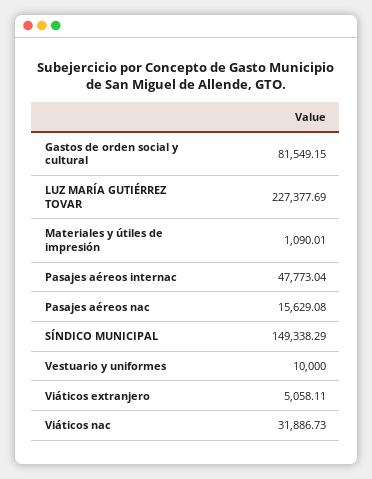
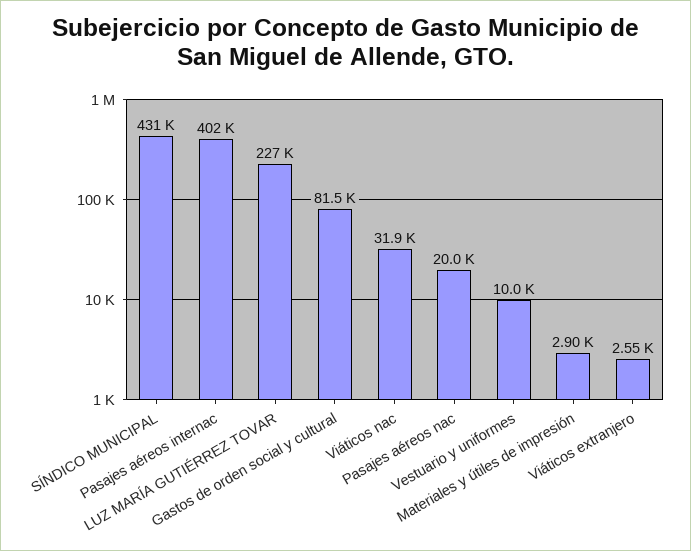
  {
    "Gastos de orden social y cultural": 81549.15,
    "LUZ MARÍA GUTIÉRREZ TOVAR": 227377.69,
-   "Materiales y útiles de impresión": 1090.01,
+   "Materiales y útiles de impresión": 2900,
-   "Pasajes aéreos internac": 47773.04,
+   "Pasajes aéreos internac": 402000,
-   "Pasajes aéreos nac": 15629.08,
+   "Pasajes aéreos nac": 20000,
-   "SÍNDICO MUNICIPAL": 149338.29,
+   "SÍNDICO MUNICIPAL": 431000,
    "Vestuario y uniformes": 10000,
-   "Viáticos extranjero": 5058.11,
+   "Viáticos extranjero": 2550,
    "Viáticos nac": 31886.73
  }

